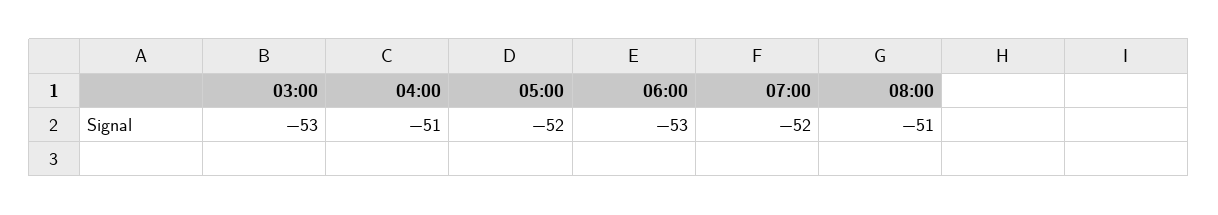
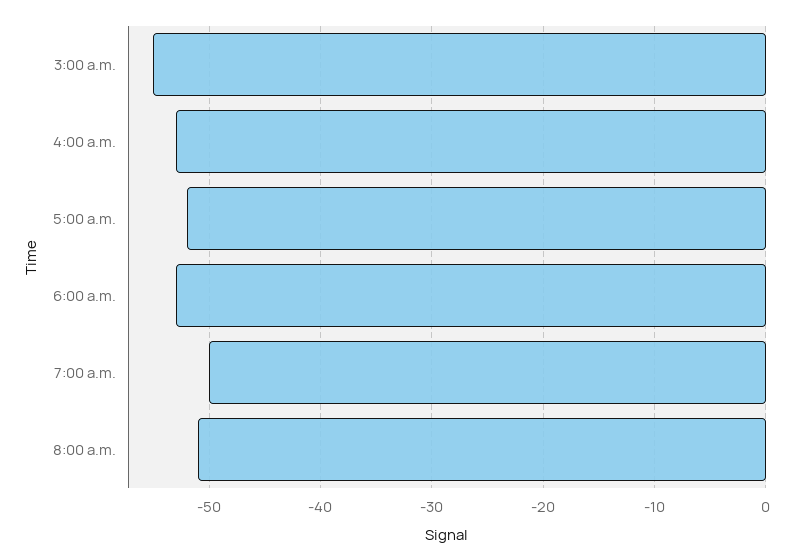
  {
-   "03:00": -53,
+   "03:00": -55,
-   "04:00": -51,
+   "04:00": -53,
    "05:00": -52,
    "06:00": -53,
-   "07:00": -52,
+   "07:00": -50,
    "08:00": -51
  }

